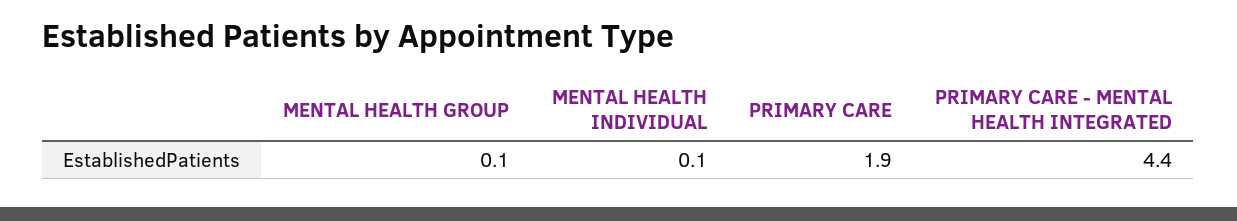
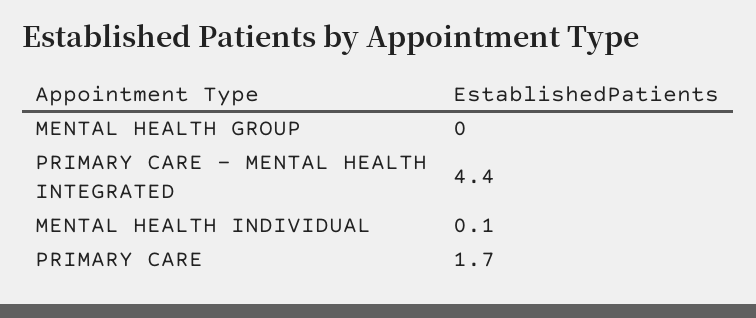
  {
-   "MENTAL HEALTH GROUP": 0.1,
+   "MENTAL HEALTH GROUP": 0,
    "MENTAL HEALTH INDIVIDUAL": 0.1,
-   "PRIMARY CARE": 1.9,
+   "PRIMARY CARE": 1.7,
    "PRIMARY CARE - MENTAL HEALTH INTEGRATED": 4.4
  }

